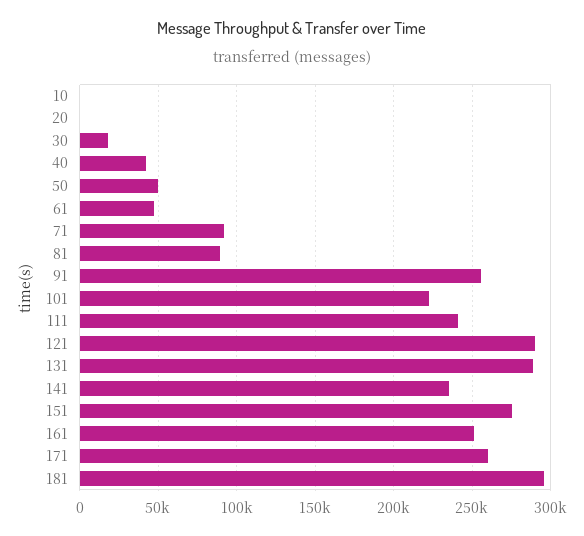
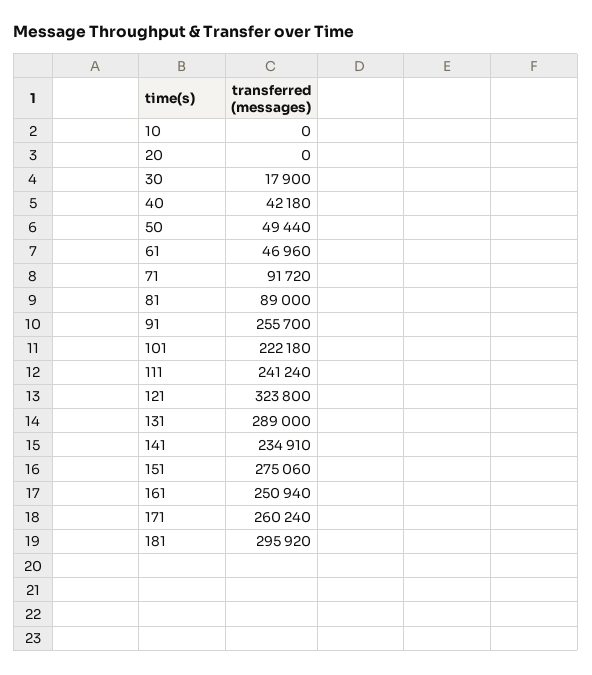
  {
    "10": 0,
    "20": 0,
    "30": 17900,
    "40": 42180,
    "50": 49440,
    "61": 46960,
    "71": 91720,
    "81": 89000,
    "91": 255700,
    "101": 222180,
    "111": 241240,
-   "121": 290000,
+   "121": 323800,
    "131": 289000,
    "141": 234910,
    "151": 275060,
    "161": 250940,
    "171": 260240,
    "181": 295920
  }

